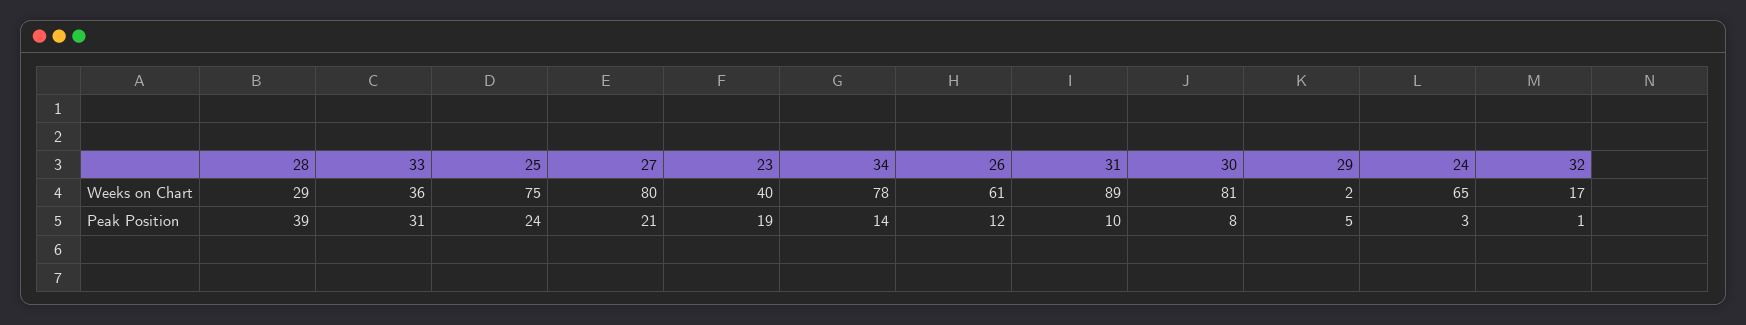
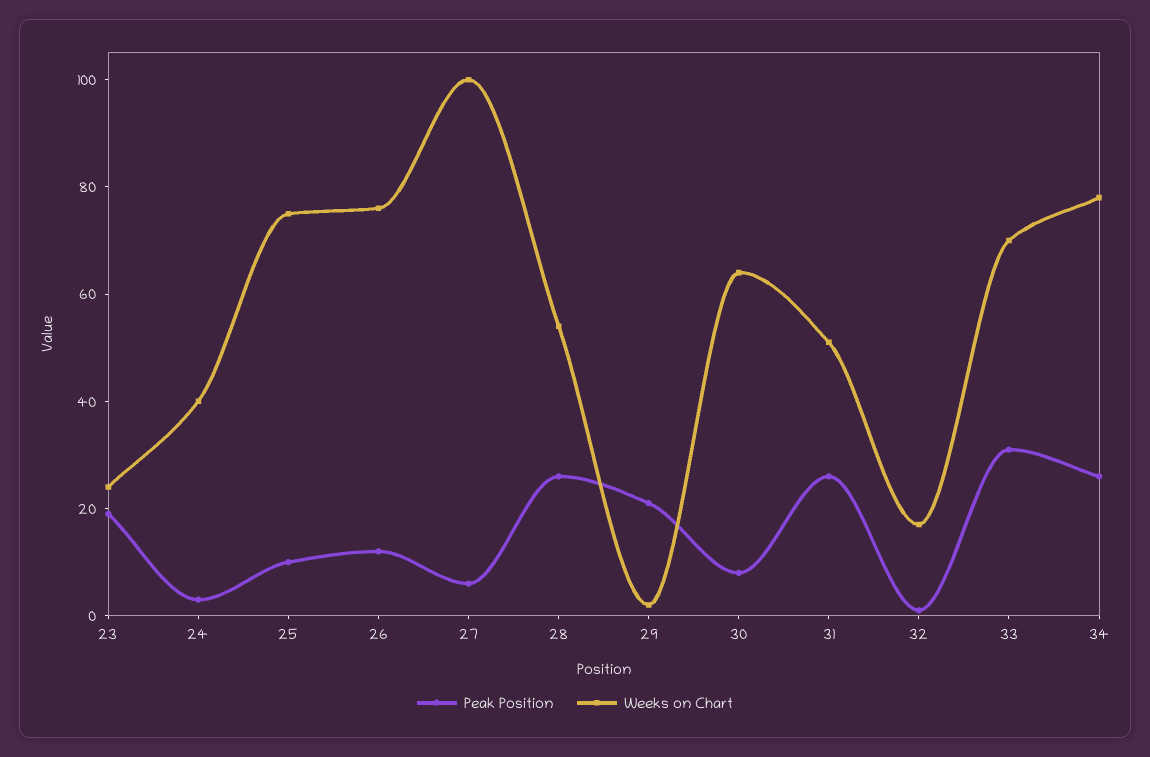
  {
    "Weeks on Chart": {
-     "28": 29,
+     "28": 55,
-     "33": 36,
+     "33": 70,
      "25": 75,
-     "27": 80,
+     "27": 100,
-     "23": 40,
+     "23": 25,
      "34": 78,
-     "26": 61,
+     "26": 75,
-     "31": 89,
+     "31": 50,
-     "30": 81,
+     "30": 65,
      "29": 2,
-     "24": 65,
+     "24": 40,
      "32": 17
    },
    "Peak Position": {
-     "28": 39,
+     "28": 25,
      "33": 31,
-     "25": 24,
+     "25": 10,
-     "27": 21,
+     "27": 5,
      "23": 19,
-     "34": 14,
+     "34": 25,
      "26": 12,
-     "31": 10,
+     "31": 25,
      "30": 8,
-     "29": 5,
+     "29": 20,
      "24": 3,
      "32": 1
    }
  }

